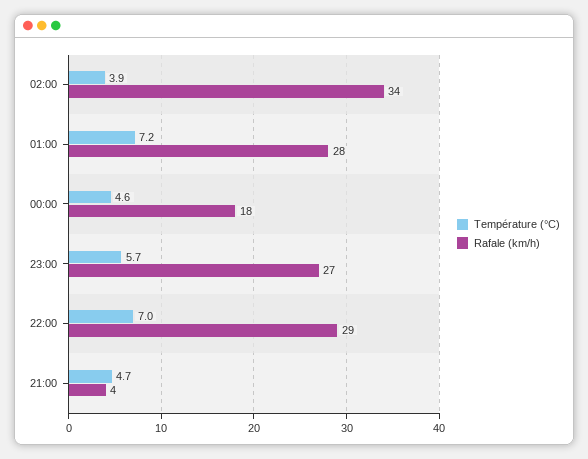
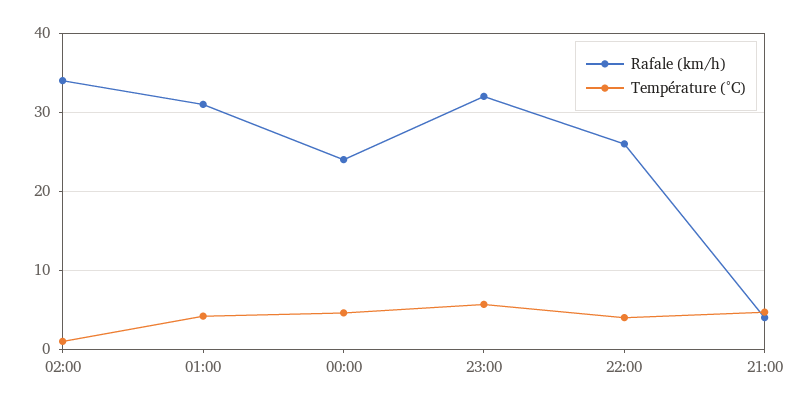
  {
    "Température (°C)": {
-     "02:00": 3.9,
+     "02:00": 1,
-     "01:00": 7.2,
+     "01:00": 4,
      "00:00": 4.6,
      "23:00": 5.7,
-     "22:00": 7,
+     "22:00": 4,
      "21:00": 4.7
    },
    "Rafale (km/h)": {
      "02:00": 34,
-     "01:00": 28,
+     "01:00": 31,
-     "00:00": 18,
+     "00:00": 24,
-     "23:00": 27,
+     "23:00": 32,
-     "22:00": 29,
+     "22:00": 26,
      "21:00": 4
    }
  }

